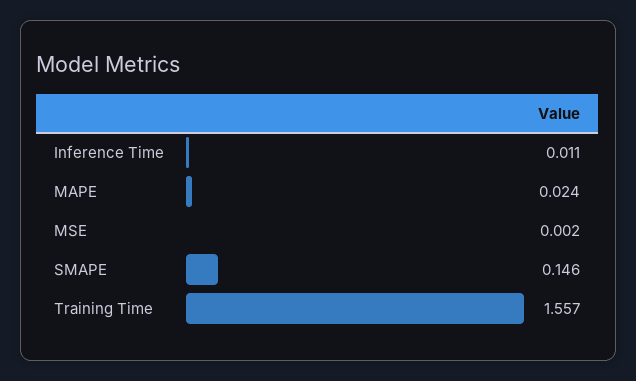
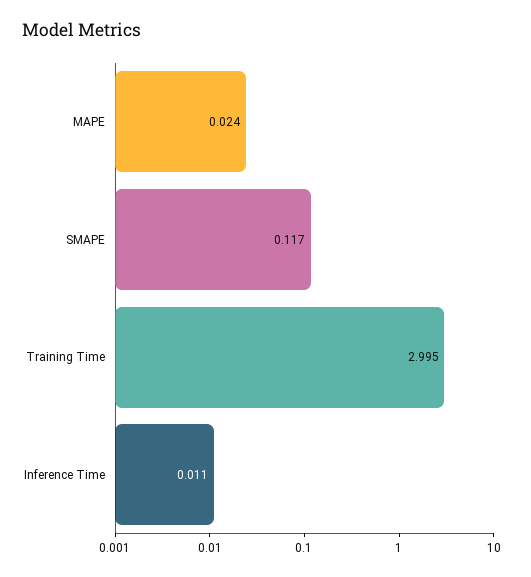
  {
    "Inference Time": 0.011,
    "MAPE": 0.024,
-   "MSE": 0.002,
-   "SMAPE": 0.146,
+   "SMAPE": 0.117,
-   "Training Time": 1.557
+   "Training Time": 2.995
  }

